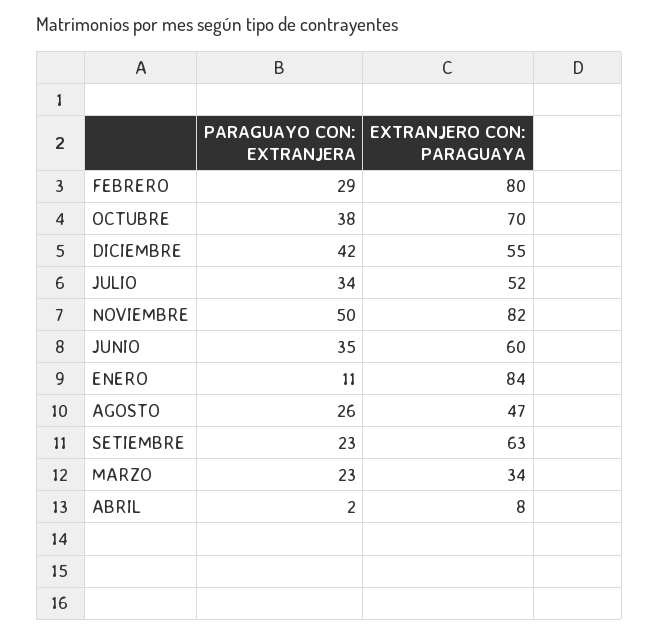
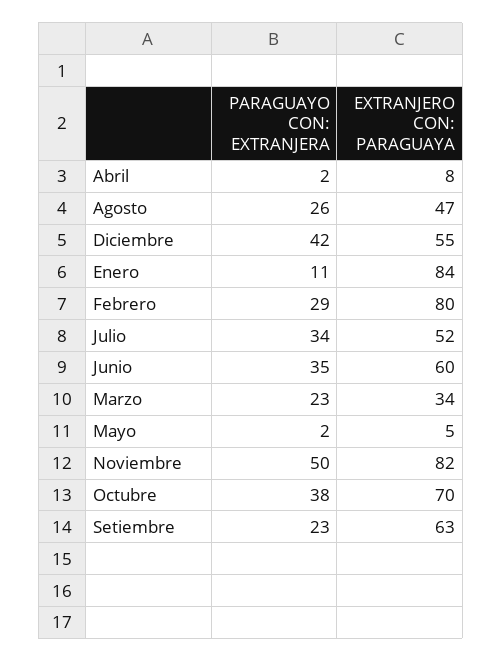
  {
    "PARAGUAYO CON: EXTRANJERA": {
      "FEBRERO": 29,
      "OCTUBRE": 38,
      "DICIEMBRE": 42,
      "JULIO": 34,
      "NOVIEMBRE": 50,
      "JUNIO": 35,
      "ENERO": 11,
      "AGOSTO": 26,
      "SETIEMBRE": 23,
      "MARZO": 23,
-     "ABRIL": 2
+     "ABRIL": 2,
+     "Mayo": 2
    },
    "EXTRANJERO CON: PARAGUAYA": {
      "FEBRERO": 80,
      "OCTUBRE": 70,
      "DICIEMBRE": 55,
      "JULIO": 52,
      "NOVIEMBRE": 82,
      "JUNIO": 60,
      "ENERO": 84,
      "AGOSTO": 47,
      "SETIEMBRE": 63,
      "MARZO": 34,
-     "ABRIL": 8
+     "ABRIL": 8,
+     "Mayo": 5
    }
  }

